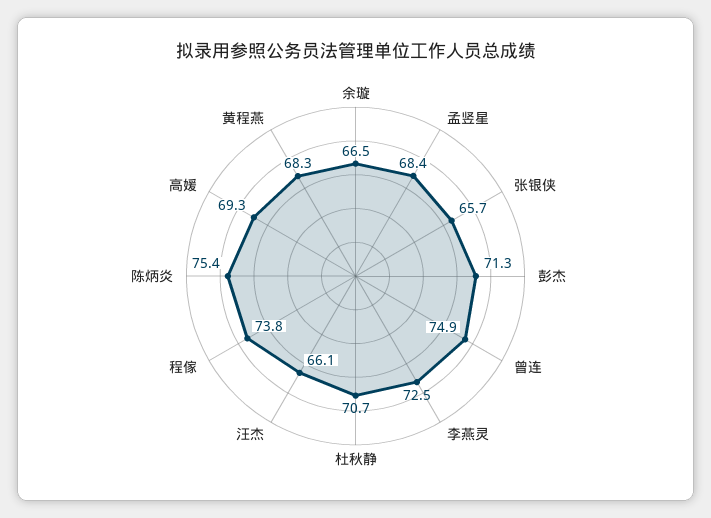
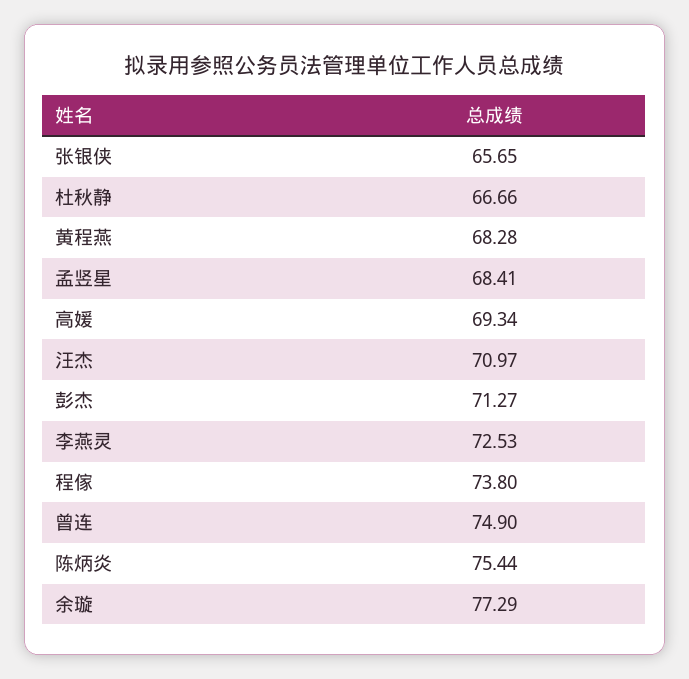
  {
-   "余璇": 66.5,
+   "余璇": 77.29,
    "孟竖星": 68.41,
    "张银侠": 65.65,
    "彭杰": 71.27,
    "曾连": 74.9,
    "李燕灵": 72.53,
-   "杜秋静": 70.7,
+   "杜秋静": 66.66,
-   "汪杰": 66.1,
+   "汪杰": 70.97,
    "程傢": 73.8,
    "陈炳炎": 75.44,
    "高媛": 69.34,
    "黄程燕": 68.28
  }

